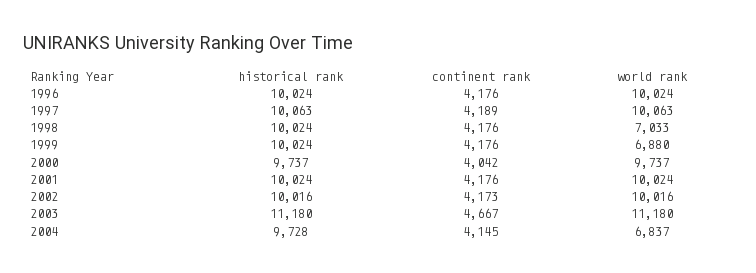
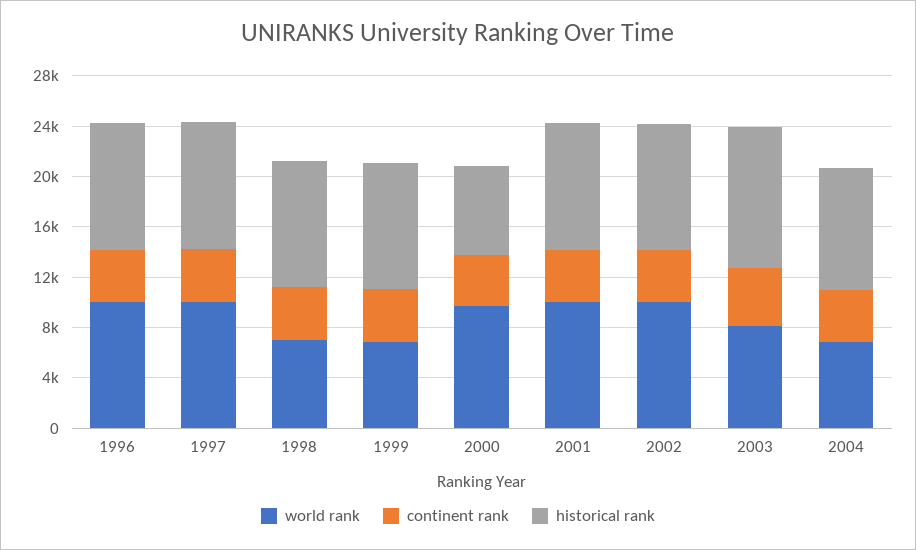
  {
    "historical rank": {
      "1996": 10024,
      "1997": 10063,
      "1998": 10024,
      "1999": 10024,
-     "2000": 9737,
+     "2000": 7000,
      "2001": 10024,
      "2002": 10016,
      "2003": 11180,
      "2004": 9728
    },
    "continent rank": {
      "1996": 4176,
      "1997": 4189,
      "1998": 4176,
      "1999": 4176,
      "2000": 4042,
      "2001": 4176,
      "2002": 4173,
      "2003": 4667,
      "2004": 4145
    },
    "world rank": {
      "1996": 10024,
      "1997": 10063,
      "1998": 7033,
      "1999": 6880,
      "2000": 9737,
      "2001": 10024,
      "2002": 10016,
-     "2003": 11180,
+     "2003": 8000,
      "2004": 6837
    }
  }

